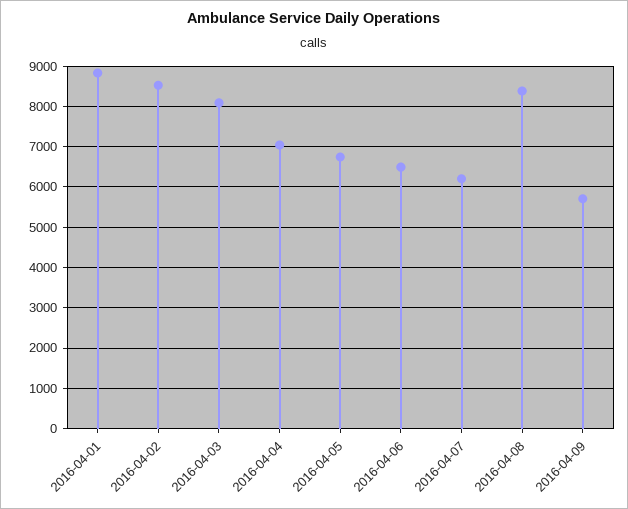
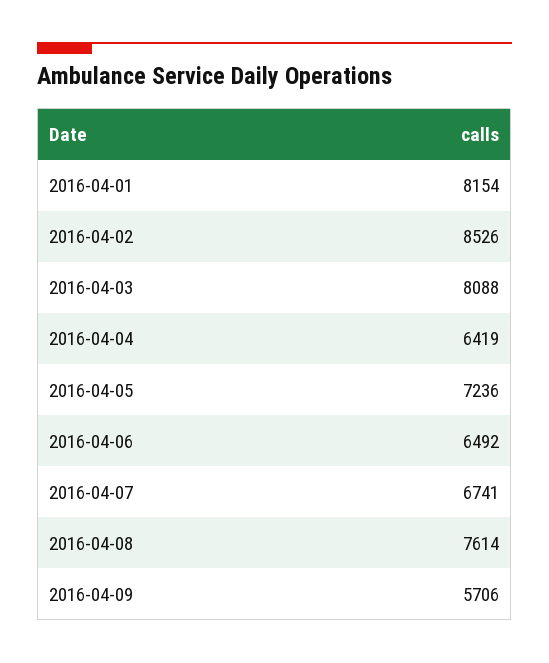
  {
-   "2016-04-01": 8800,
+   "2016-04-01": 8154,
    "2016-04-02": 8526,
    "2016-04-03": 8088,
-   "2016-04-04": 7000,
+   "2016-04-04": 6419,
-   "2016-04-05": 6800,
+   "2016-04-05": 7236,
    "2016-04-06": 6492,
-   "2016-04-07": 6200,
+   "2016-04-07": 6741,
-   "2016-04-08": 8400,
+   "2016-04-08": 7614,
    "2016-04-09": 5706
  }

